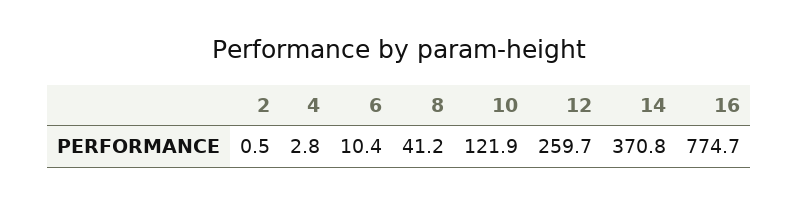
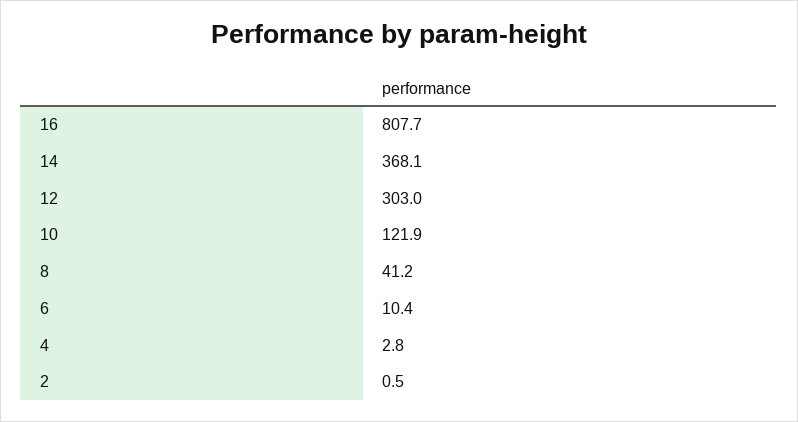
  {
    "2": 0.5,
    "4": 2.8,
    "6": 10.4,
    "8": 41.2,
    "10": 121.9,
-   "12": 259.7,
+   "12": 303,
-   "14": 370.8,
+   "14": 368.1,
-   "16": 774.7
+   "16": 807.7
  }

